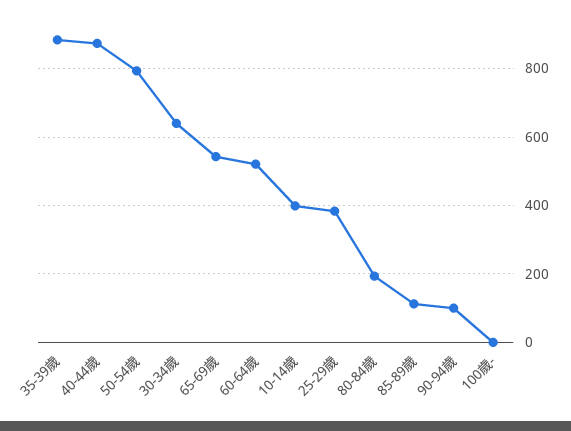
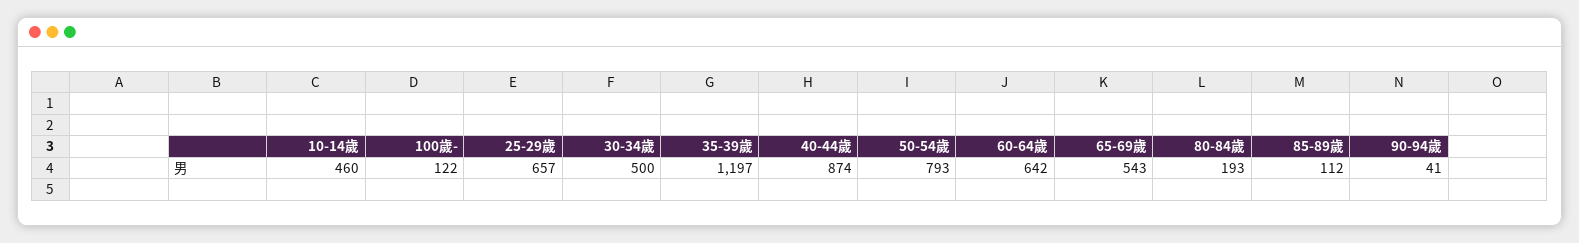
  {
-   "35-39歲": 880,
+   "35-39歲": 1197,
    "40-44歲": 874,
    "50-54歲": 793,
-   "30-34歲": 640,
+   "30-34歲": 500,
    "65-69歲": 543,
-   "60-64歲": 520,
+   "60-64歲": 642,
-   "10-14歲": 400,
+   "10-14歲": 460,
-   "25-29歲": 380,
+   "25-29歲": 657,
    "80-84歲": 193,
    "85-89歲": 112,
-   "90-94歲": 100,
+   "90-94歲": 41,
-   "100歲-": 0
+   "100歲-": 122
  }

